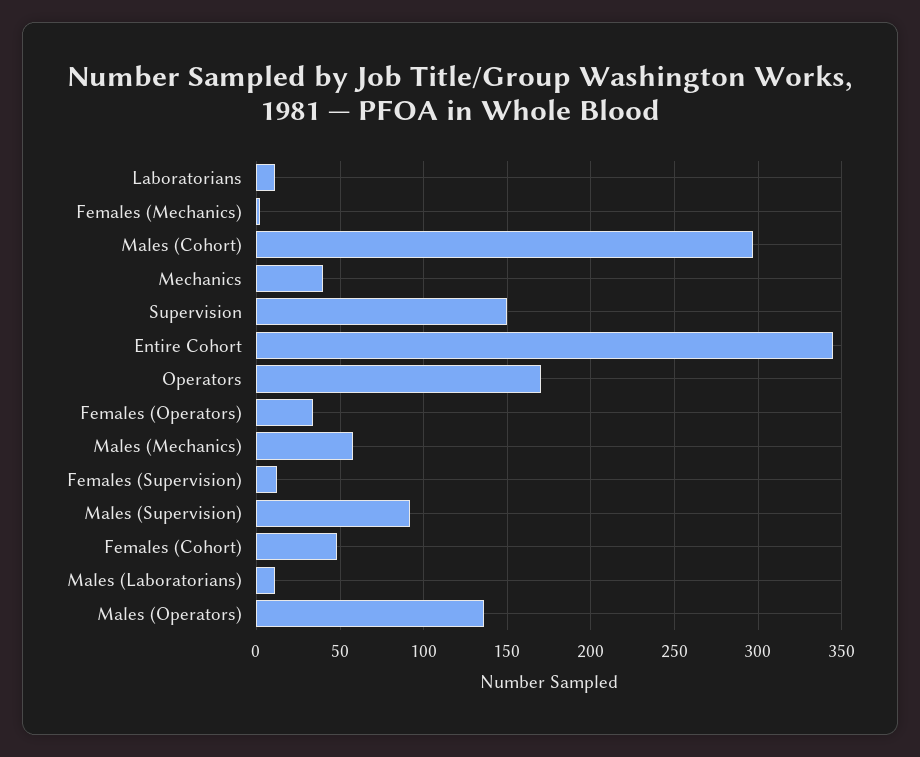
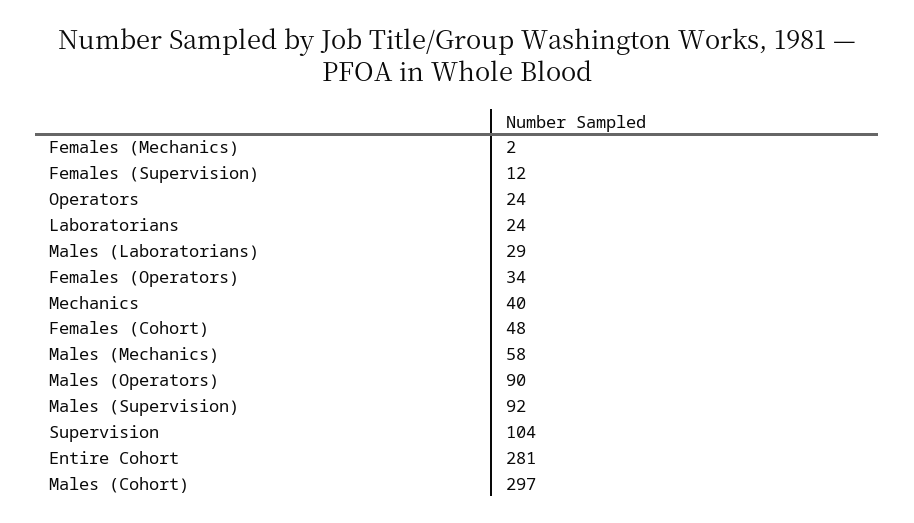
  {
-   "Laboratorians": 10,
+   "Laboratorians": 24,
    "Females (Mechanics)": 2,
    "Males (Cohort)": 297,
    "Mechanics": 40,
-   "Supervision": 150,
+   "Supervision": 104,
-   "Entire Cohort": 345,
+   "Entire Cohort": 281,
-   "Operators": 170,
+   "Operators": 24,
    "Females (Operators)": 34,
    "Males (Mechanics)": 58,
    "Females (Supervision)": 12,
    "Males (Supervision)": 92,
    "Females (Cohort)": 48,
-   "Males (Laboratorians)": 10,
+   "Males (Laboratorians)": 29,
-   "Males (Operators)": 135
+   "Males (Operators)": 90
  }

